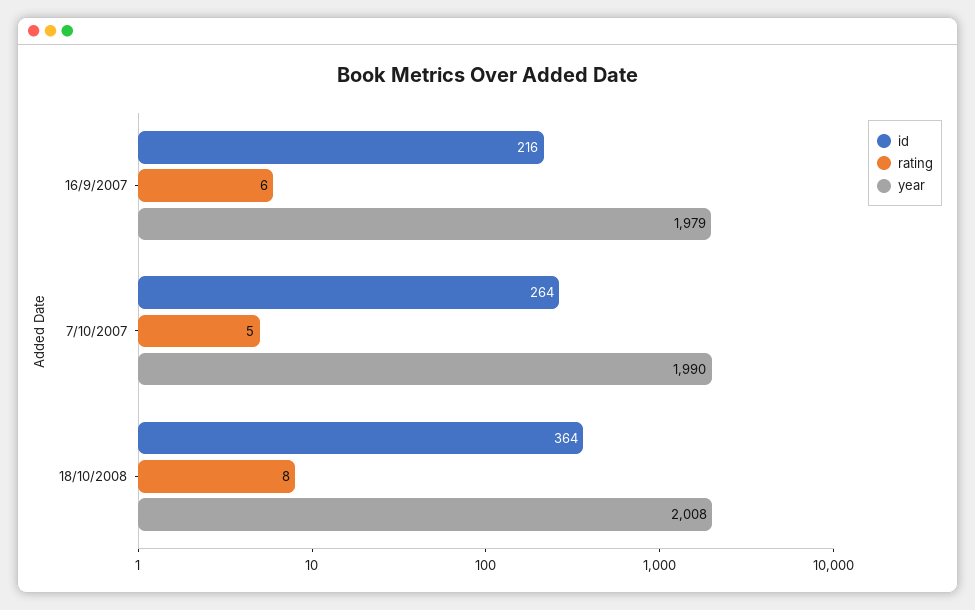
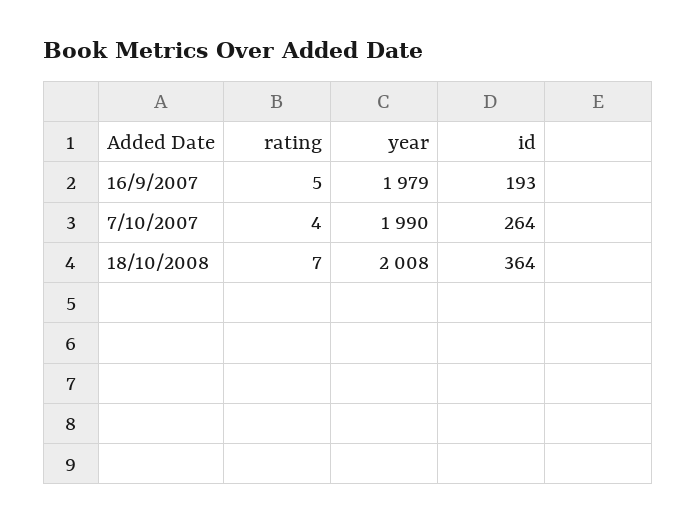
  {
    "id": {
-     "16/9/2007": 216,
+     "16/9/2007": 193,
      "7/10/2007": 264,
      "18/10/2008": 364
    },
    "rating": {
-     "16/9/2007": 6,
+     "16/9/2007": 5,
-     "7/10/2007": 5,
+     "7/10/2007": 4,
-     "18/10/2008": 8
+     "18/10/2008": 7
    },
    "year": {
      "16/9/2007": 1979,
      "7/10/2007": 1990,
      "18/10/2008": 2008
    }
  }

